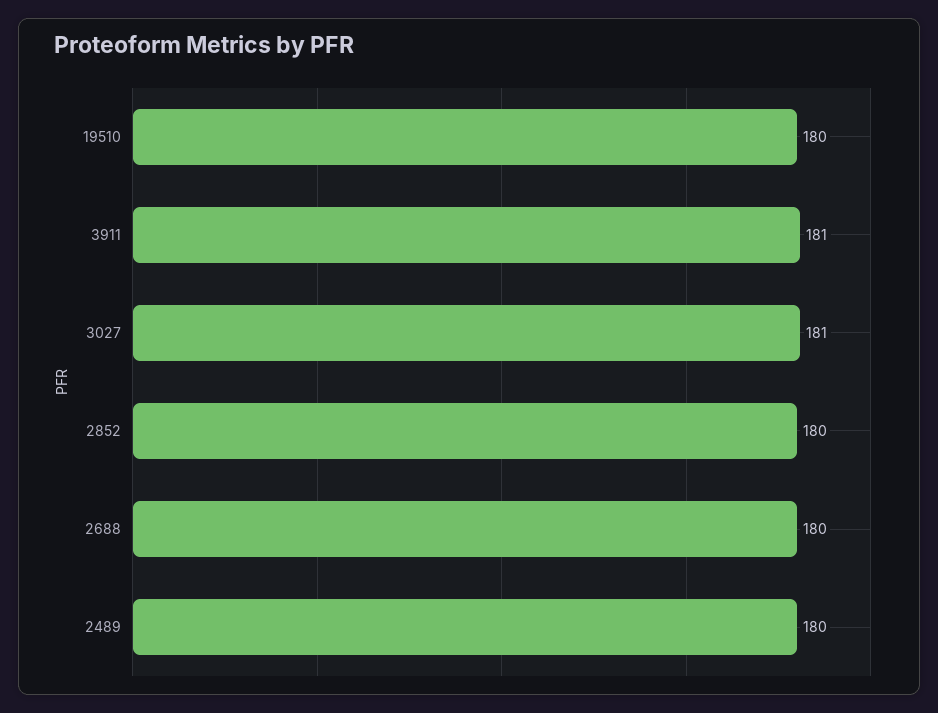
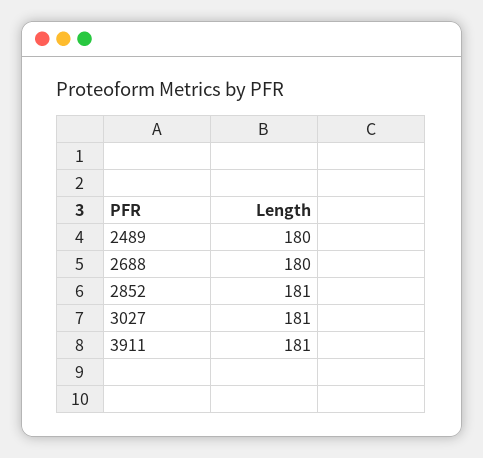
  {
-   "19510": 180,
    "3911": 181,
    "3027": 181,
-   "2852": 180,
+   "2852": 181,
    "2688": 180,
    "2489": 180
  }

